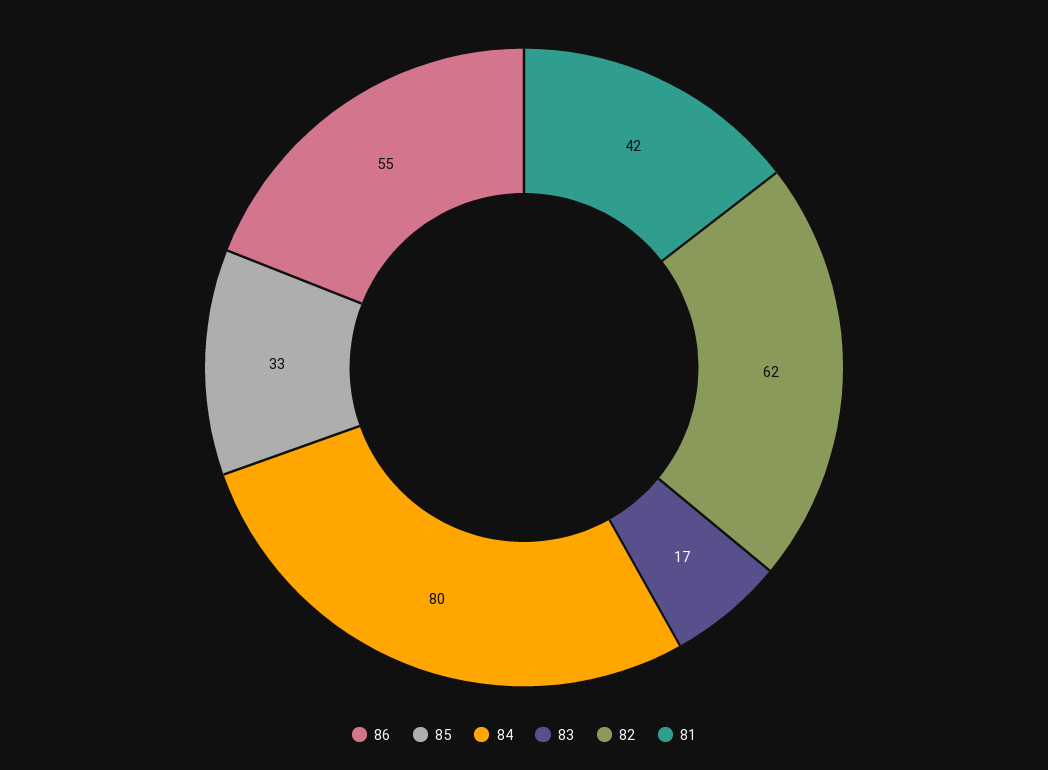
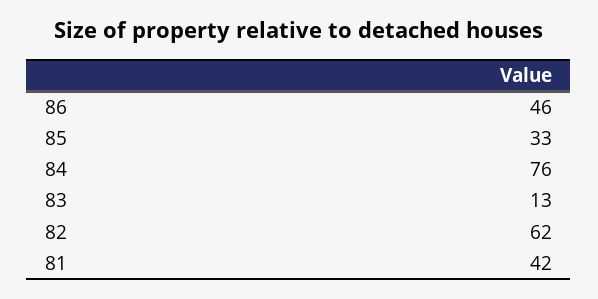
  {
-   "86": 55,
+   "86": 46,
    "85": 33,
-   "84": 80,
+   "84": 76,
-   "83": 17,
+   "83": 13,
    "82": 62,
    "81": 42
  }

